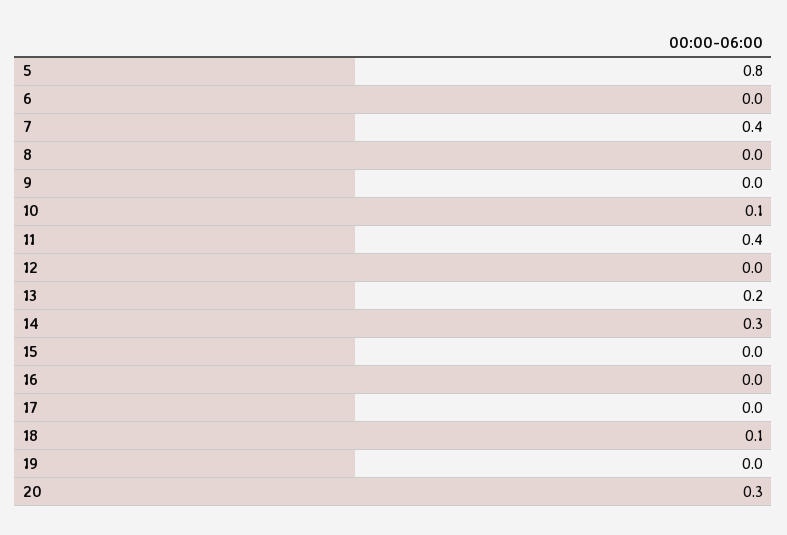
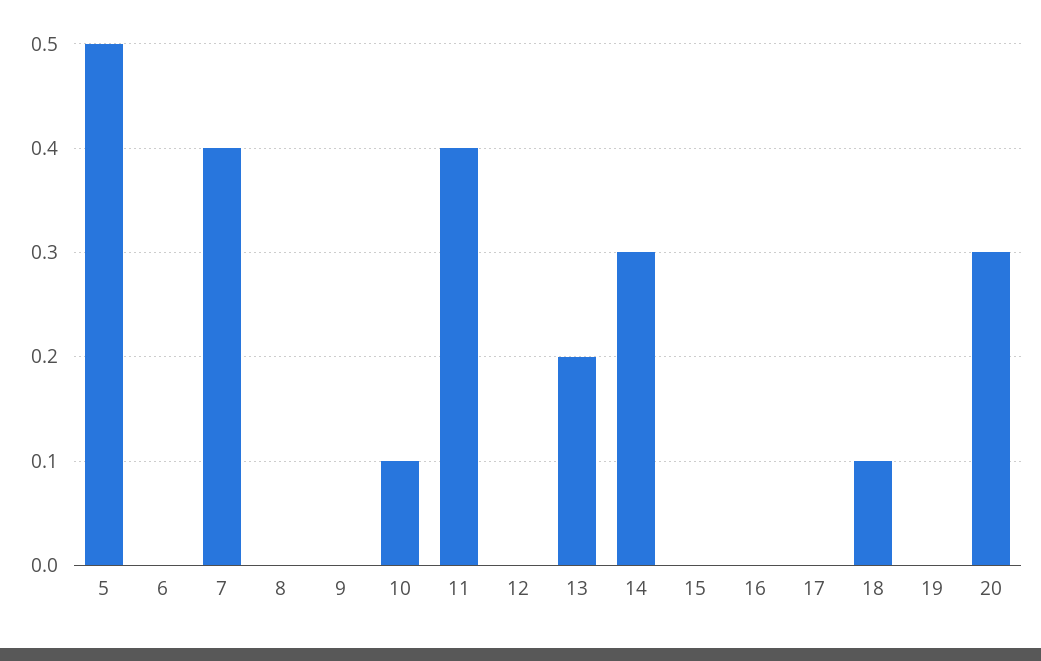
  {
-   "5": 0.8,
+   "5": 0.5,
    "6": 0,
    "7": 0.4,
    "8": 0,
    "9": 0,
    "10": 0.1,
    "11": 0.4,
    "12": 0,
    "13": 0.2,
    "14": 0.3,
    "15": 0,
    "16": 0,
    "17": 0,
    "18": 0.1,
    "19": 0,
    "20": 0.3
  }

